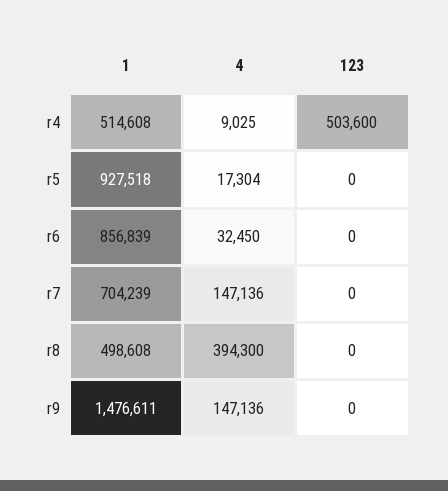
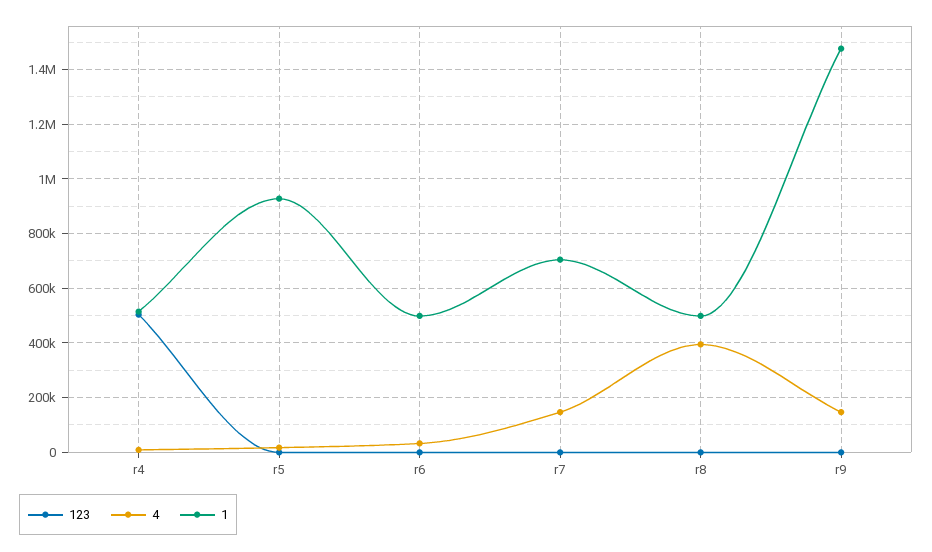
  {
    "1": {
      "r4": 514608,
      "r5": 927518,
-     "r6": 856839,
+     "r6": 500000,
      "r7": 704239,
      "r8": 498608,
      "r9": 1476611
    },
    "4": {
      "r4": 9025,
      "r5": 17304,
      "r6": 32450,
      "r7": 147136,
      "r8": 394300,
      "r9": 147136
    },
    "123": {
      "r4": 503600,
      "r5": 0,
      "r6": 0,
      "r7": 0,
      "r8": 0,
      "r9": 0
    }
  }

